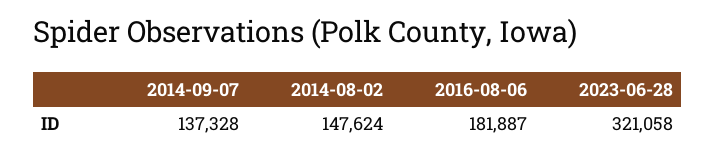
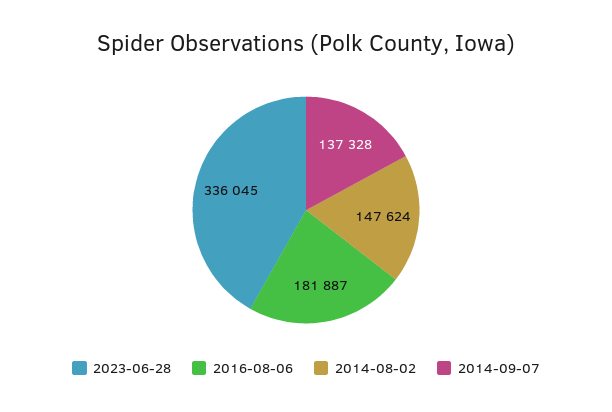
  {
    "2014-09-07": 137328,
    "2014-08-02": 147624,
    "2016-08-06": 181887,
-   "2023-06-28": 321058
+   "2023-06-28": 336045
  }

